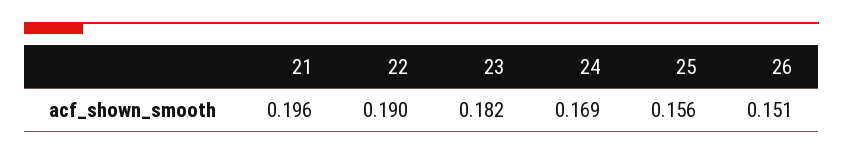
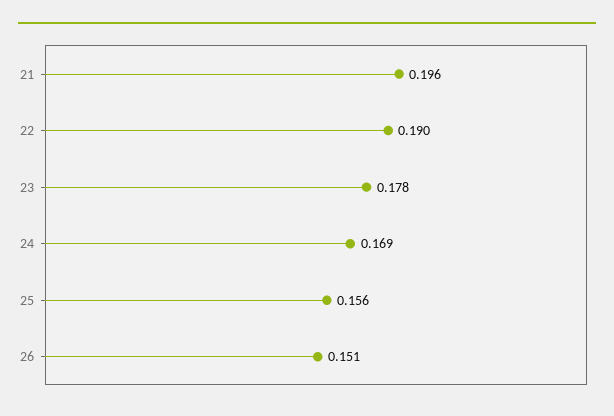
  {
    "21": 0.196,
    "22": 0.19,
-   "23": 0.182,
+   "23": 0.178,
    "24": 0.169,
    "25": 0.156,
    "26": 0.151
  }

